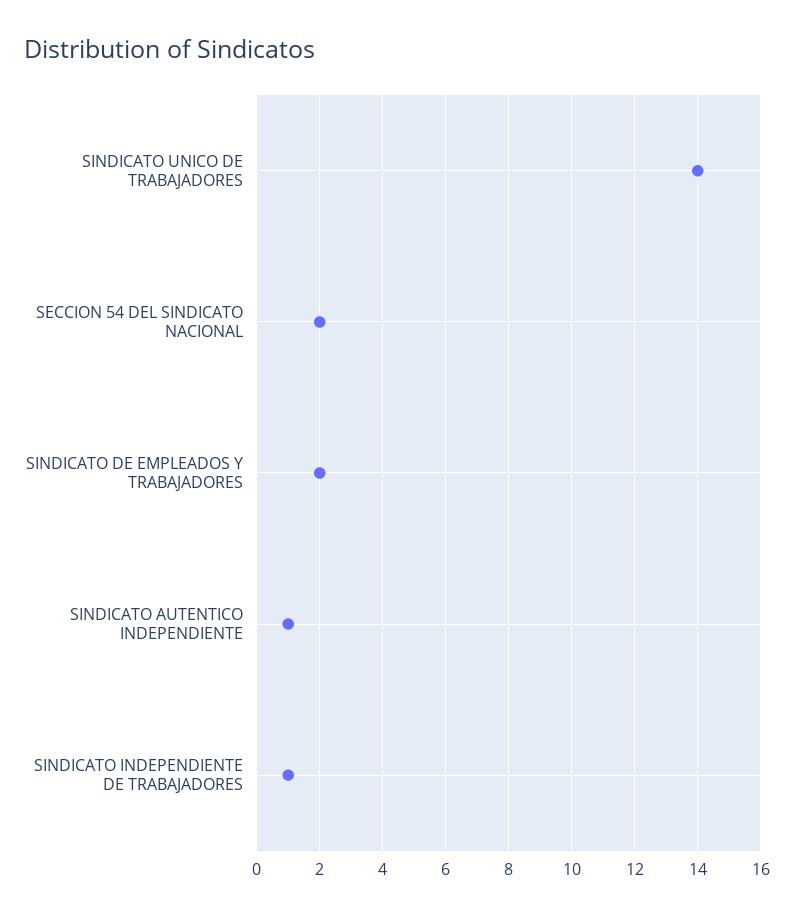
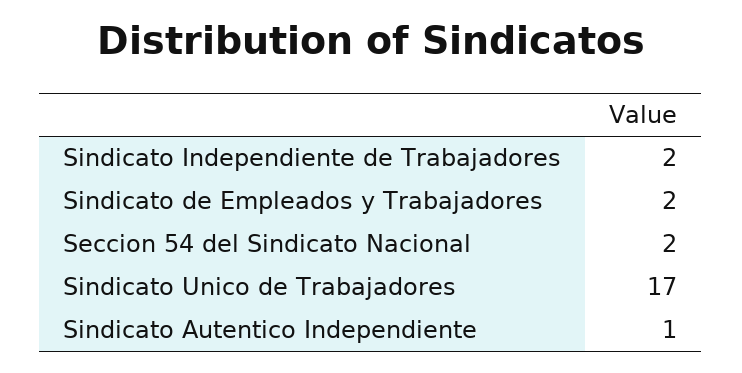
  {
-   "SINDICATO UNICO DE TRABAJADORES": 14,
+   "SINDICATO UNICO DE TRABAJADORES": 17,
    "SECCION 54 DEL SINDICATO NACIONAL": 2,
    "SINDICATO DE EMPLEADOS Y TRABAJADORES": 2,
    "SINDICATO AUTENTICO INDEPENDIENTE": 1,
-   "SINDICATO INDEPENDIENTE DE TRABAJADORES": 1
+   "SINDICATO INDEPENDIENTE DE TRABAJADORES": 2
  }

